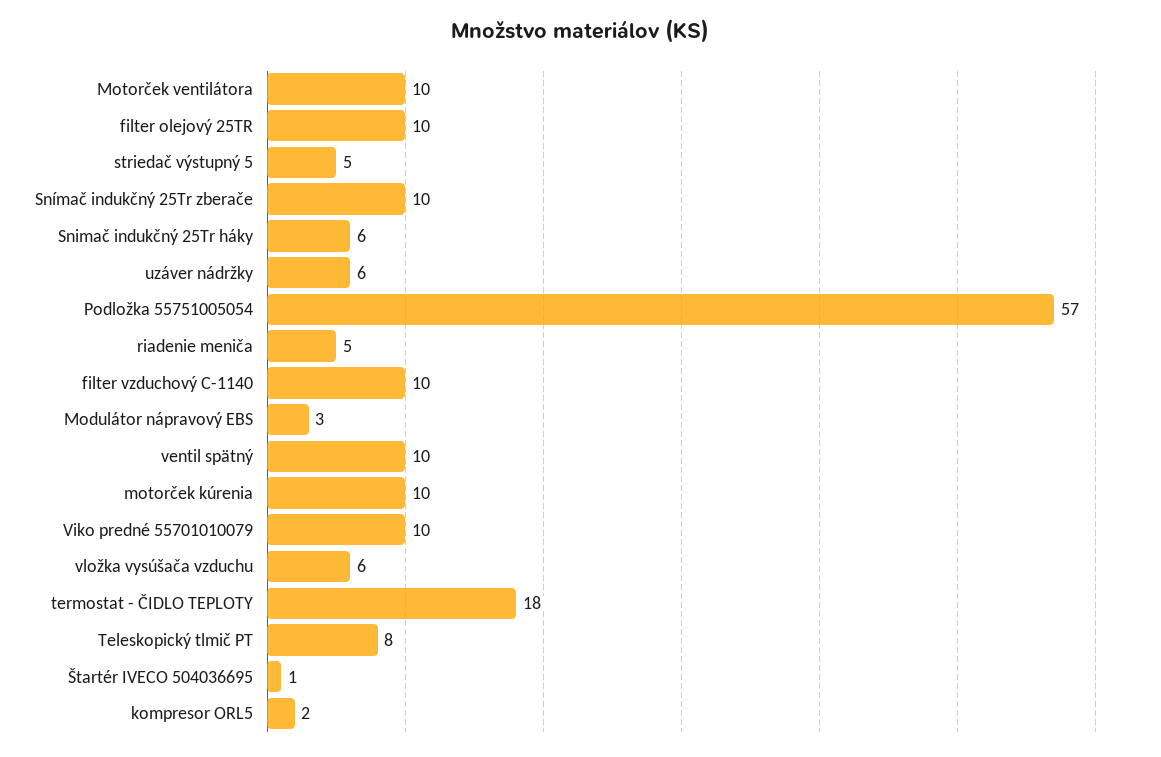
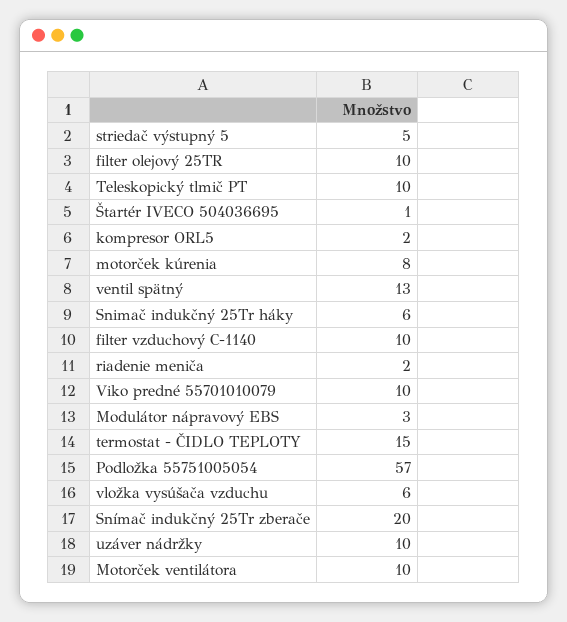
  {
    "Motorček ventilátora": 10,
    "filter olejový 25TR": 10,
    "striedač výstupný 5": 5,
-   "Snímač indukčný 25Tr zberače": 10,
+   "Snímač indukčný 25Tr zberače": 20,
    "Snimač indukčný 25Tr háky": 6,
-   "uzáver nádržky": 6,
+   "uzáver nádržky": 10,
    "Podložka 55751005054": 57,
-   "riadenie meniča": 5,
+   "riadenie meniča": 2,
    "filter vzduchový C-1140": 10,
    "Modulátor nápravový EBS": 3,
-   "ventil spätný": 10,
+   "ventil spätný": 13,
-   "motorček kúrenia": 10,
+   "motorček kúrenia": 8,
    "Viko predné 55701010079": 10,
    "vložka vysúšača vzduchu": 6,
-   "termostat - ČIDLO TEPLOTY": 18,
+   "termostat - ČIDLO TEPLOTY": 15,
-   "Teleskopický tlmič PT": 8,
+   "Teleskopický tlmič PT": 10,
    "Štartér IVECO 504036695": 1,
    "kompresor ORL5": 2
  }

